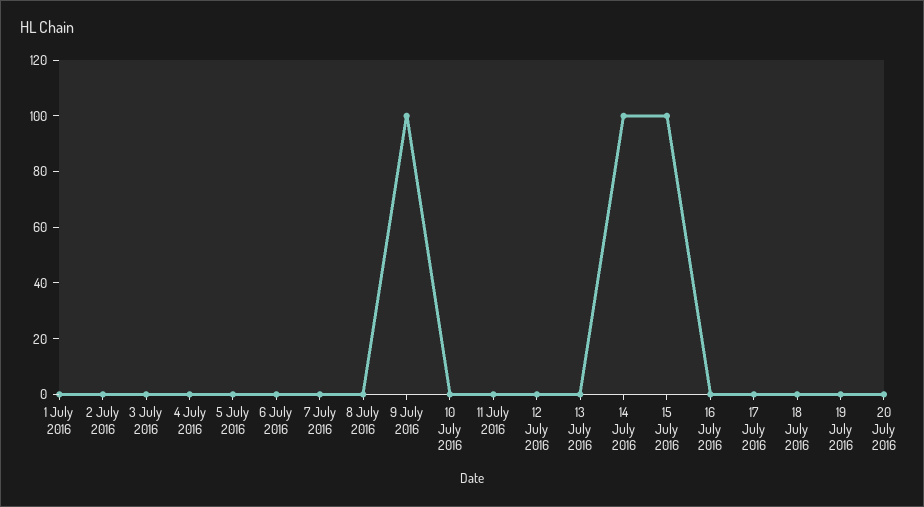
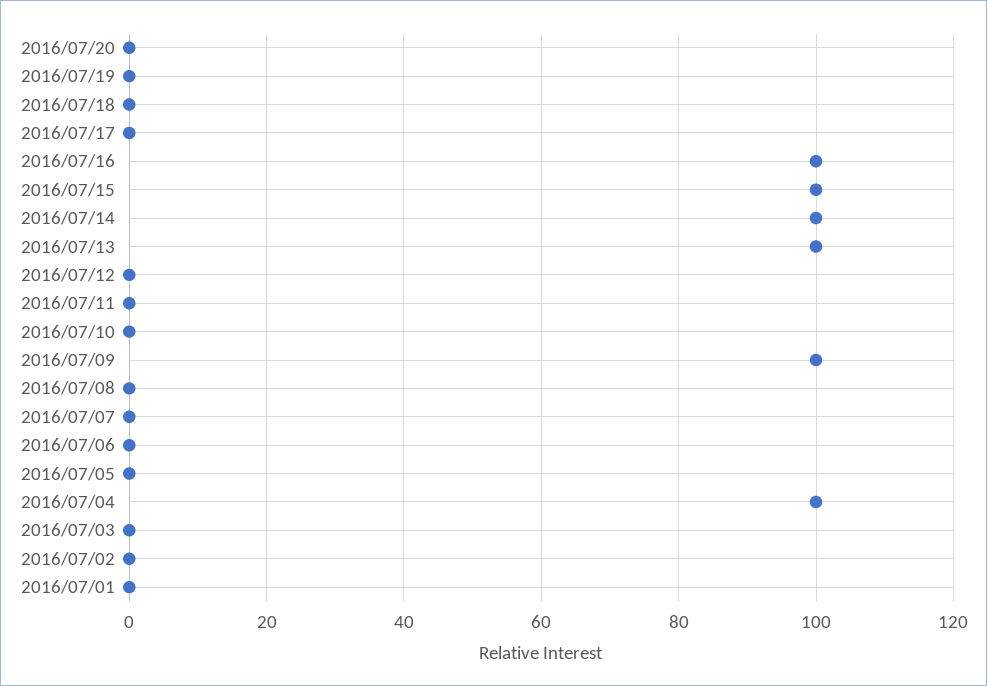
  {
    "1 July 2016": 0,
    "2 July 2016": 0,
    "3 July 2016": 0,
-   "4 July 2016": 0,
+   "4 July 2016": 100,
    "5 July 2016": 0,
    "6 July 2016": 0,
    "7 July 2016": 0,
    "8 July 2016": 0,
    "9 July 2016": 100,
    "10 July 2016": 0,
    "11 July 2016": 0,
    "12 July 2016": 0,
-   "13 July 2016": 0,
+   "13 July 2016": 100,
    "14 July 2016": 100,
    "15 July 2016": 100,
-   "16 July 2016": 0,
+   "16 July 2016": 100,
    "17 July 2016": 0,
    "18 July 2016": 0,
    "19 July 2016": 0,
    "20 July 2016": 0
  }

